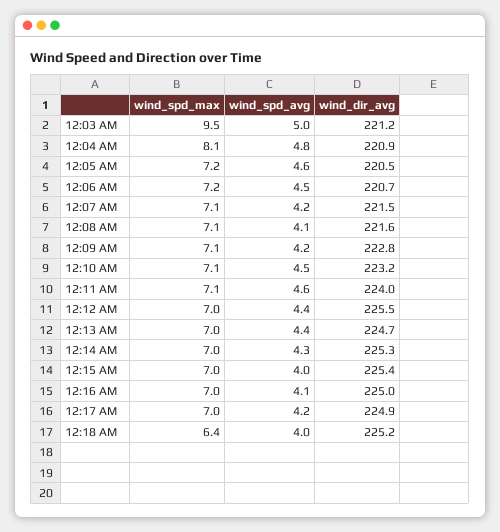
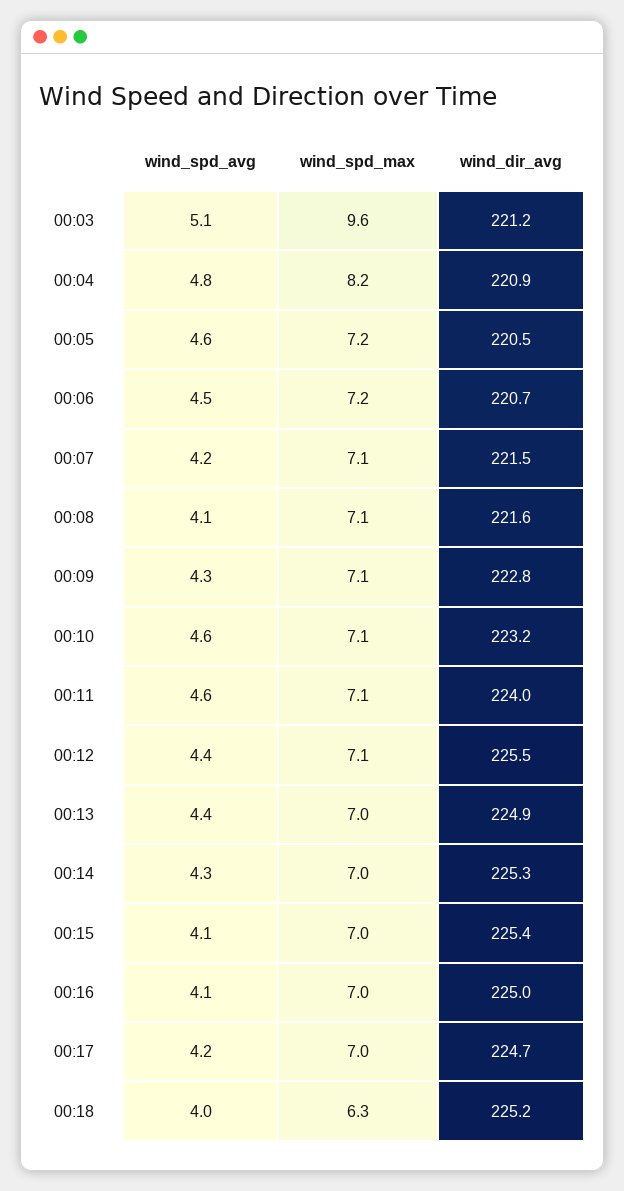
  {
    "wind_spd_max": {
-     "12:03 AM": 9.5,
+     "12:03 AM": 9.6,
-     "12:04 AM": 8.1,
+     "12:04 AM": 8.2,
      "12:05 AM": 7.2,
      "12:06 AM": 7.2,
      "12:07 AM": 7.1,
      "12:08 AM": 7.1,
      "12:09 AM": 7.1,
      "12:10 AM": 7.1,
      "12:11 AM": 7.1,
-     "12:12 AM": 7,
+     "12:12 AM": 7.1,
      "12:13 AM": 7,
      "12:14 AM": 7,
      "12:15 AM": 7,
      "12:16 AM": 7,
      "12:17 AM": 7,
-     "12:18 AM": 6.4
+     "12:18 AM": 6.3
    },
    "wind_spd_avg": {
-     "12:03 AM": 5,
+     "12:03 AM": 5.1,
      "12:04 AM": 4.8,
      "12:05 AM": 4.6,
      "12:06 AM": 4.5,
      "12:07 AM": 4.2,
      "12:08 AM": 4.1,
-     "12:09 AM": 4.2,
+     "12:09 AM": 4.3,
-     "12:10 AM": 4.5,
+     "12:10 AM": 4.6,
      "12:11 AM": 4.6,
      "12:12 AM": 4.4,
      "12:13 AM": 4.4,
      "12:14 AM": 4.3,
-     "12:15 AM": 4,
+     "12:15 AM": 4.1,
      "12:16 AM": 4.1,
      "12:17 AM": 4.2,
      "12:18 AM": 4
    },
    "wind_dir_avg": {
      "12:03 AM": 221.2,
      "12:04 AM": 220.9,
      "12:05 AM": 220.5,
      "12:06 AM": 220.7,
      "12:07 AM": 221.5,
      "12:08 AM": 221.6,
      "12:09 AM": 222.8,
      "12:10 AM": 223.2,
      "12:11 AM": 224,
      "12:12 AM": 225.5,
-     "12:13 AM": 224.7,
+     "12:13 AM": 224.9,
      "12:14 AM": 225.3,
      "12:15 AM": 225.4,
      "12:16 AM": 225,
-     "12:17 AM": 224.9,
+     "12:17 AM": 224.7,
      "12:18 AM": 225.2
    }
  }

